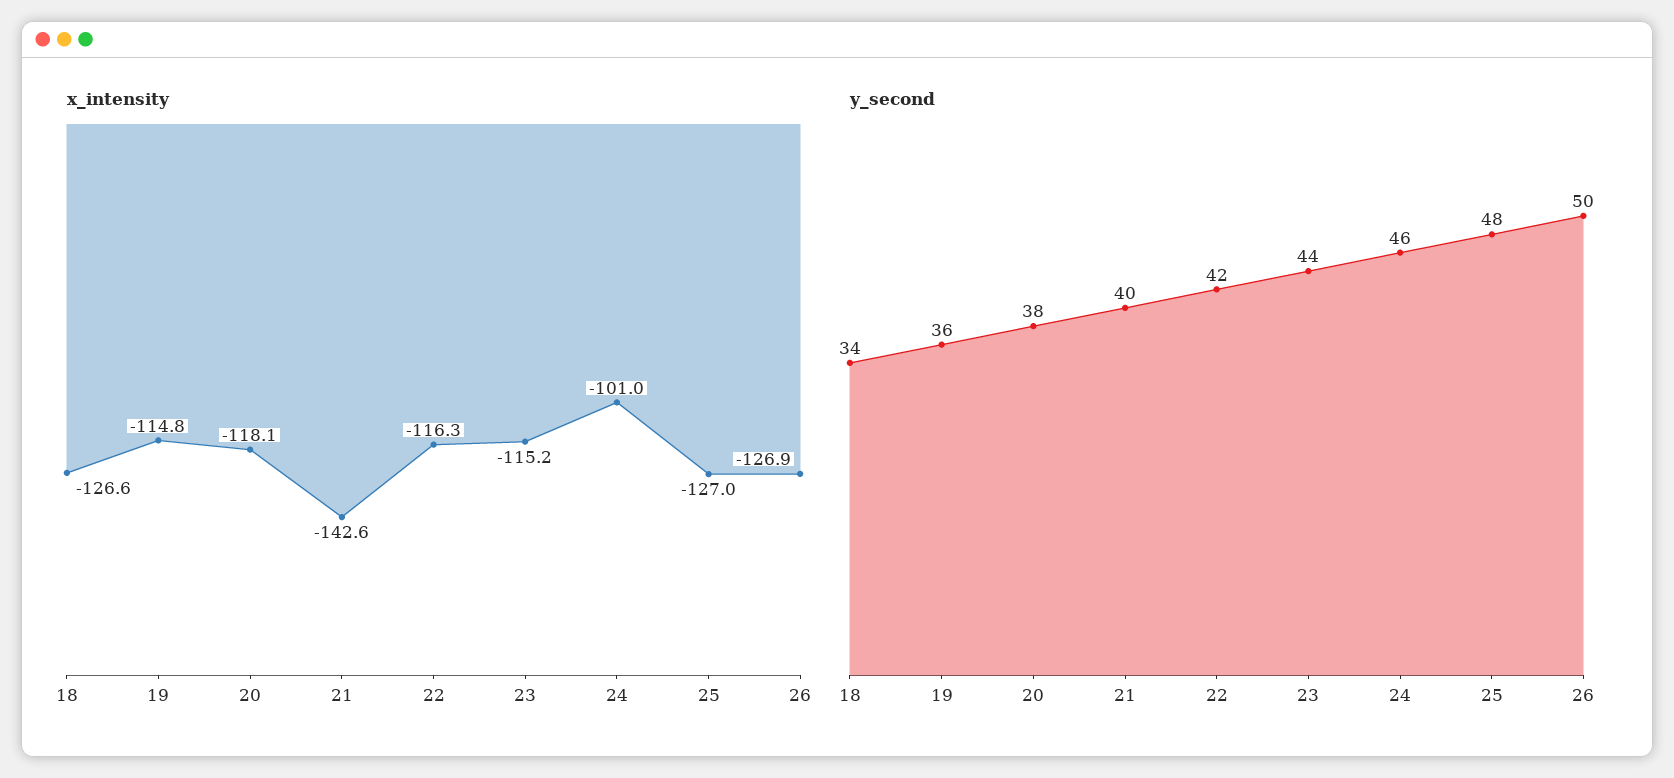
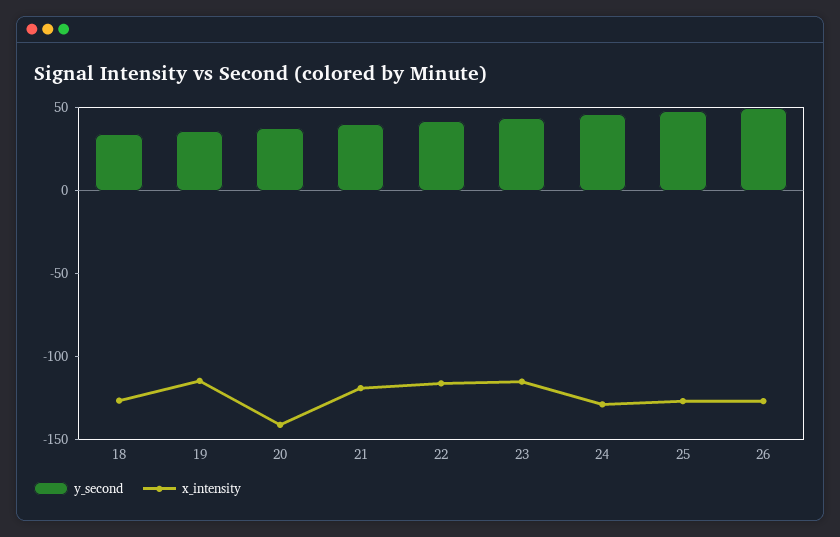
  {
    "x_intensity": {
      "18": -126.6,
      "19": -114.8,
-     "20": -118.1,
+     "20": -140,
-     "21": -142.6,
+     "21": -120,
      "22": -116.3,
      "23": -115.2,
-     "24": -101,
+     "24": -130,
      "25": -127,
      "26": -126.9
    },
    "y_second": {
      "18": 34,
      "19": 36,
      "20": 38,
      "21": 40,
      "22": 42,
      "23": 44,
      "24": 46,
      "25": 48,
      "26": 50
    }
  }

